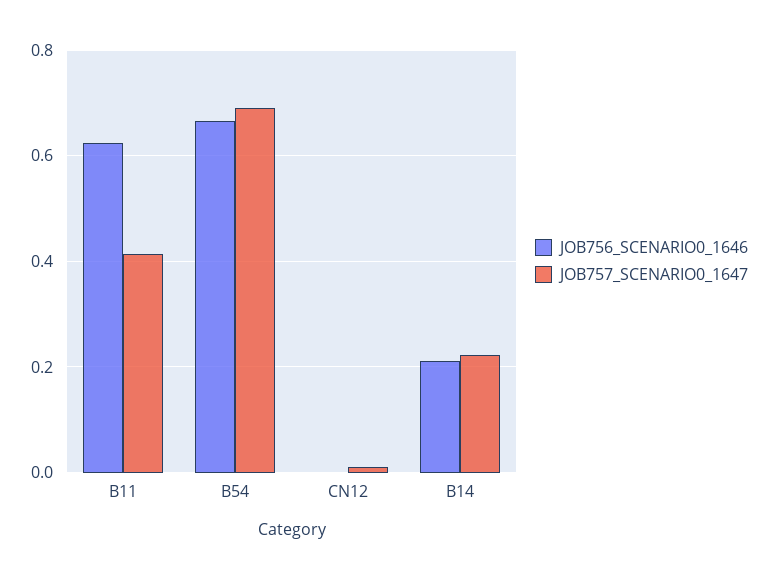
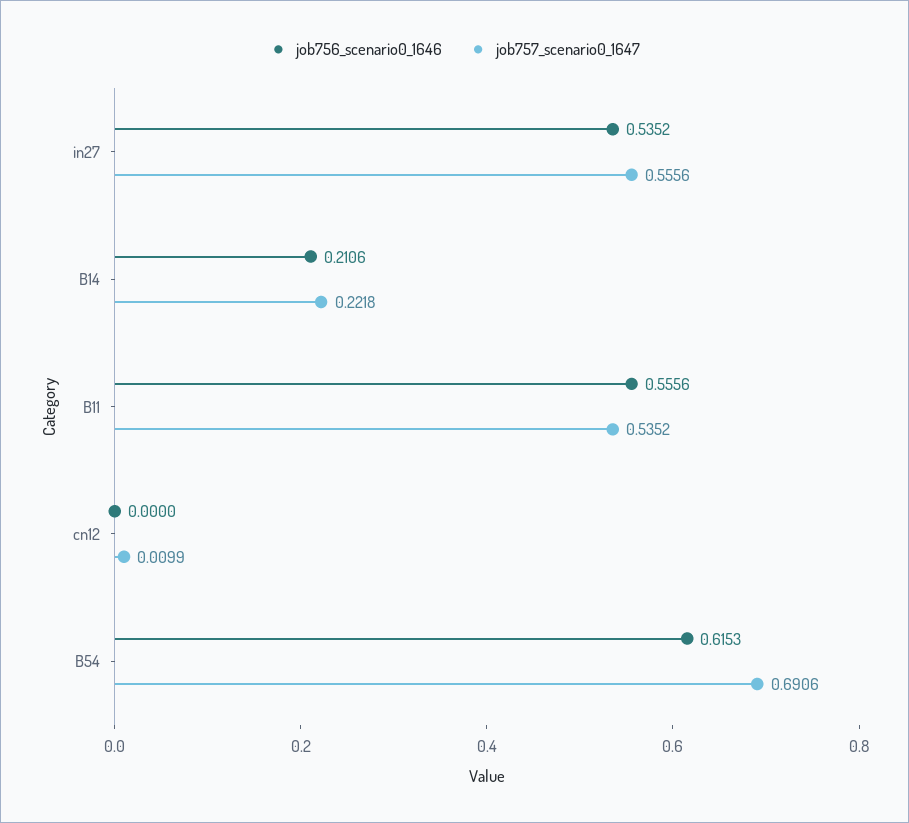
  {
    "JOB756_SCENARIO0_1646": {
-     "B11": 0.62,
+     "B11": 0.5556,
-     "B54": 0.66,
+     "B54": 0.6153,
      "CN12": 0,
-     "B14": 0.2106
+     "B14": 0.2106,
+     "in27": 0.5352
    },
    "JOB757_SCENARIO0_1647": {
-     "B11": 0.42,
+     "B11": 0.5352,
      "B54": 0.6906,
      "CN12": 0.0099,
-     "B14": 0.2218
+     "B14": 0.2218,
+     "in27": 0.5556
    }
  }

